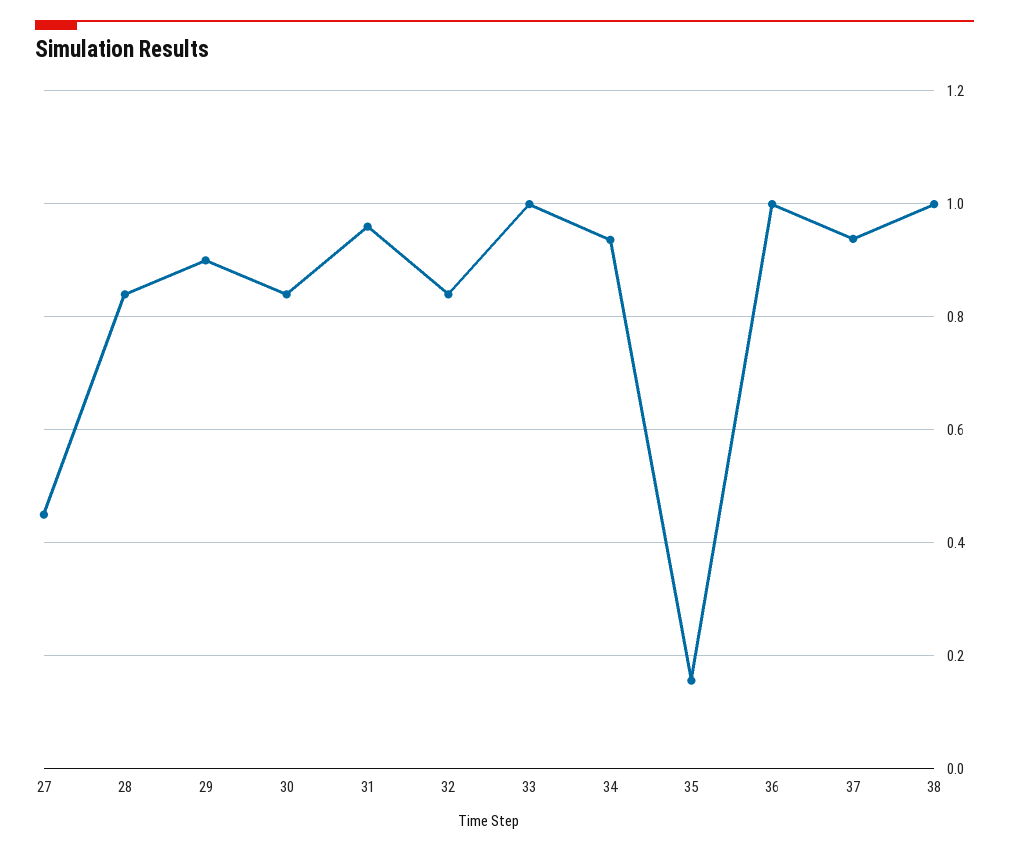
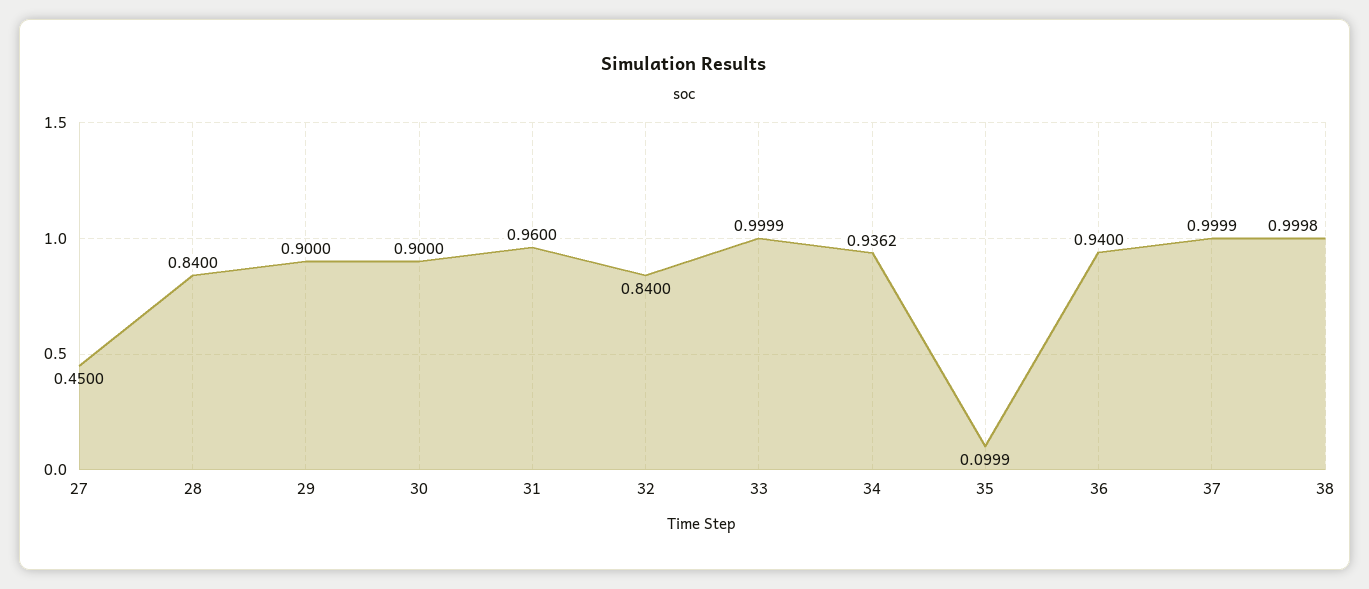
  {
    "27": 0.45,
    "28": 0.84,
    "29": 0.9,
-   "30": 0.84,
+   "30": 0.9,
    "31": 0.96,
    "32": 0.84,
    "33": 0.9999,
    "34": 0.9362,
-   "35": 0.16,
+   "35": 0.0999,
-   "36": 1,
+   "36": 0.94,
-   "37": 0.94,
+   "37": 0.9999,
    "38": 0.9998
  }

